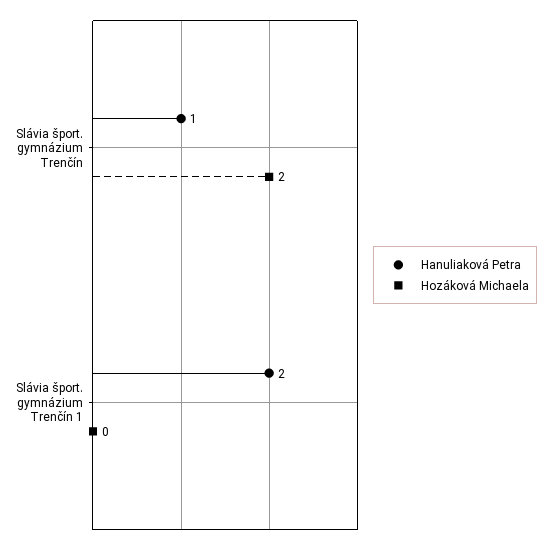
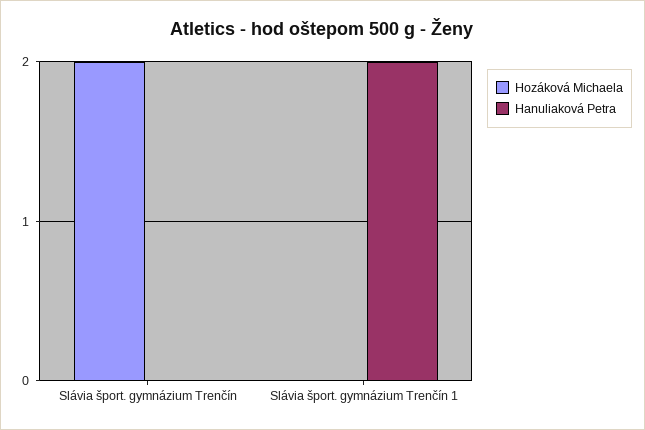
  {
    "Hanuliaková Petra": {
-     "Slávia šport. gymnázium Trenčín": 1,
+     "Slávia šport. gymnázium Trenčín": 0,
      "Slávia šport. gymnázium Trenčín 1": 2
    },
    "Hozáková Michaela": {
      "Slávia šport. gymnázium Trenčín": 2,
      "Slávia šport. gymnázium Trenčín 1": 0
    }
  }

